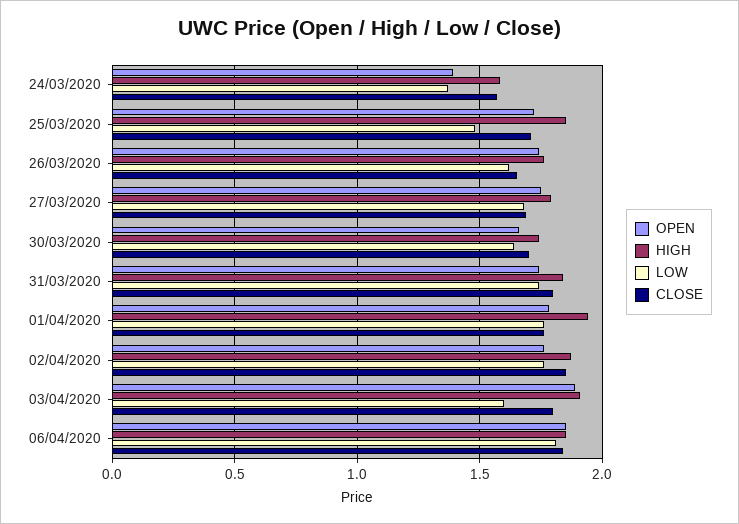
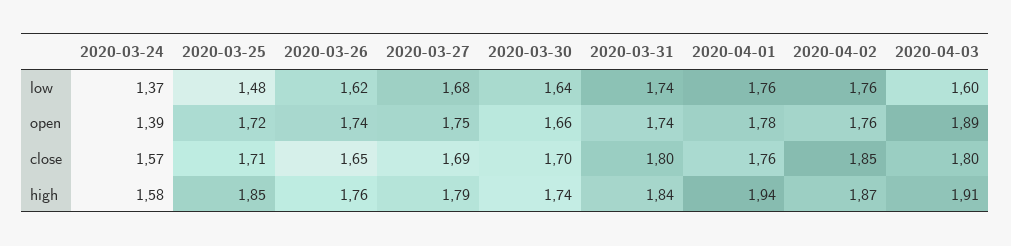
  {
    "OPEN": {
      "24/03/2020": 1.39,
      "25/03/2020": 1.72,
      "26/03/2020": 1.74,
      "27/03/2020": 1.75,
      "30/03/2020": 1.66,
      "31/03/2020": 1.74,
      "01/04/2020": 1.78,
      "02/04/2020": 1.76,
-     "03/04/2020": 1.89,
+     "03/04/2020": 1.89
-     "06/04/2020": 1.85
    },
    "HIGH": {
      "24/03/2020": 1.58,
      "25/03/2020": 1.85,
      "26/03/2020": 1.76,
      "27/03/2020": 1.79,
      "30/03/2020": 1.74,
      "31/03/2020": 1.84,
      "01/04/2020": 1.94,
      "02/04/2020": 1.87,
-     "03/04/2020": 1.91,
+     "03/04/2020": 1.91
-     "06/04/2020": 1.85
    },
    "LOW": {
      "24/03/2020": 1.37,
      "25/03/2020": 1.48,
      "26/03/2020": 1.62,
      "27/03/2020": 1.68,
      "30/03/2020": 1.64,
      "31/03/2020": 1.74,
      "01/04/2020": 1.76,
      "02/04/2020": 1.76,
-     "03/04/2020": 1.6,
+     "03/04/2020": 1.6
-     "06/04/2020": 1.8
    },
    "CLOSE": {
      "24/03/2020": 1.57,
      "25/03/2020": 1.71,
      "26/03/2020": 1.65,
      "27/03/2020": 1.69,
      "30/03/2020": 1.7,
      "31/03/2020": 1.8,
      "01/04/2020": 1.76,
      "02/04/2020": 1.85,
-     "03/04/2020": 1.8,
+     "03/04/2020": 1.8
-     "06/04/2020": 1.85
    }
  }

